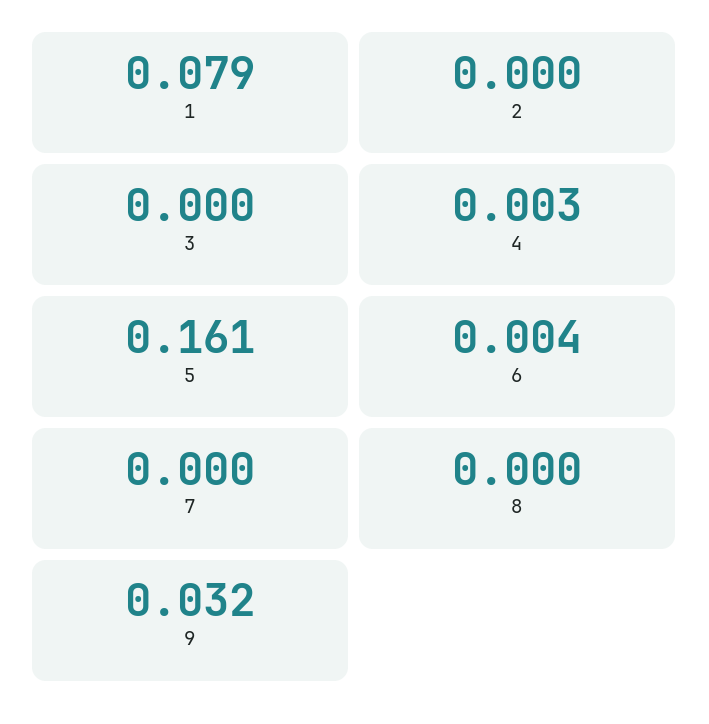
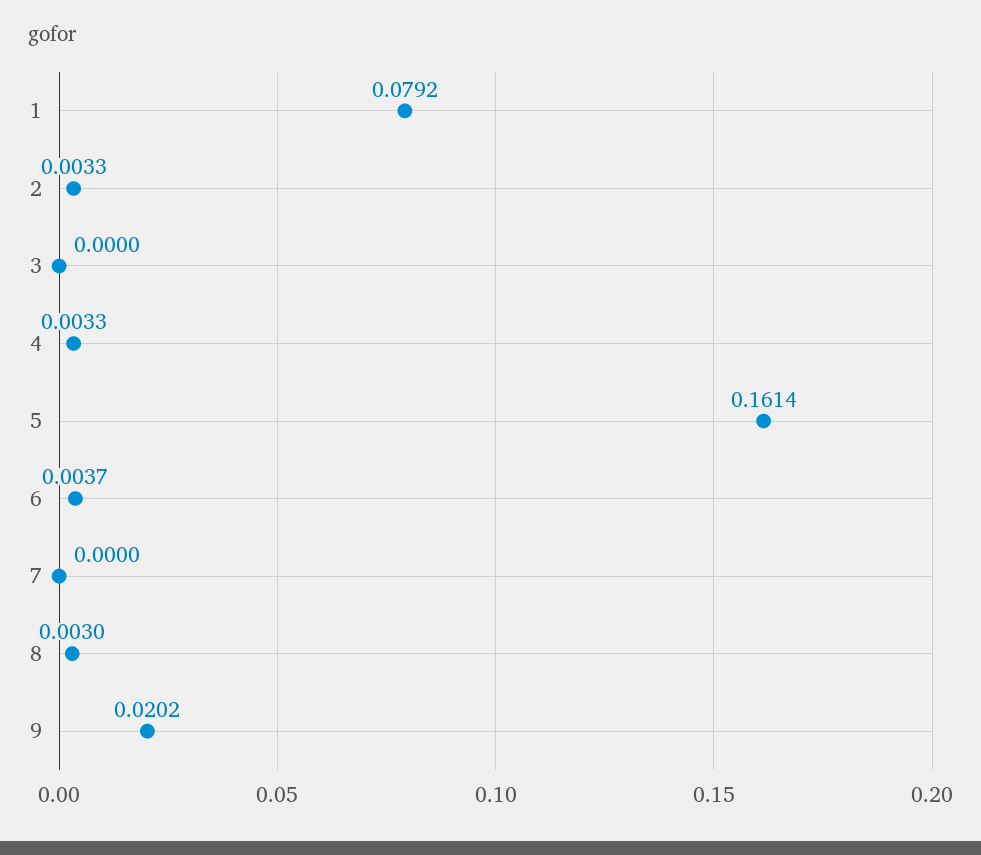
  {
    "1": 0.0792,
-   "2": 0,
+   "2": 0.0033,
    "3": 0,
    "4": 0.0033,
    "5": 0.1614,
    "6": 0.0037,
    "7": 0,
-   "8": 0,
+   "8": 0.003,
-   "9": 0.032
+   "9": 0.0202
  }

